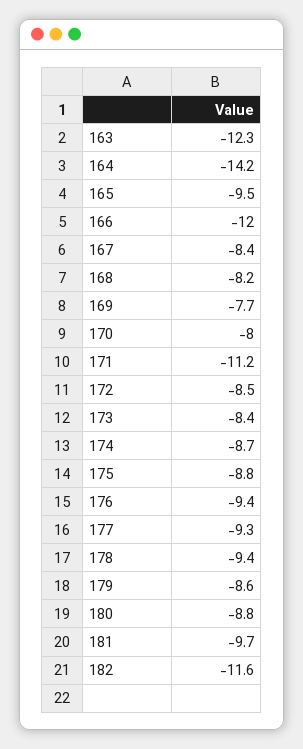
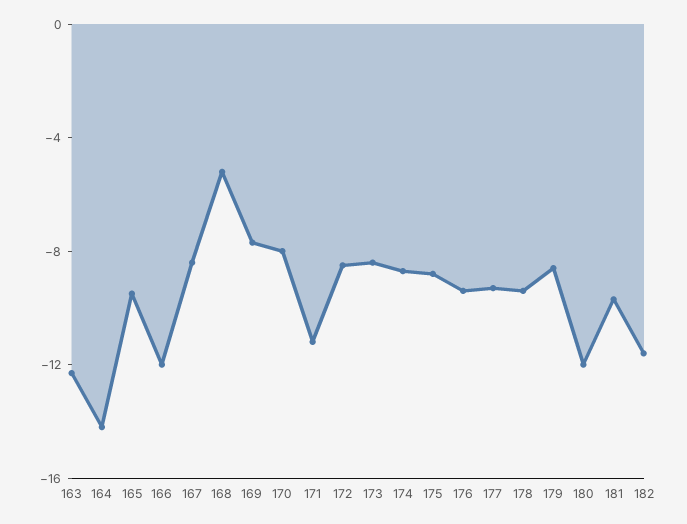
  {
    "163": -12.3,
    "164": -14.2,
    "165": -9.5,
    "166": -12,
    "167": -8.4,
-   "168": -8.2,
+   "168": -5,
    "169": -7.7,
    "170": -8,
    "171": -11.2,
    "172": -8.5,
    "173": -8.4,
    "174": -8.7,
    "175": -8.8,
    "176": -9.4,
    "177": -9.3,
    "178": -9.4,
    "179": -8.6,
-   "180": -8.8,
+   "180": -12,
    "181": -9.7,
    "182": -11.6
  }

